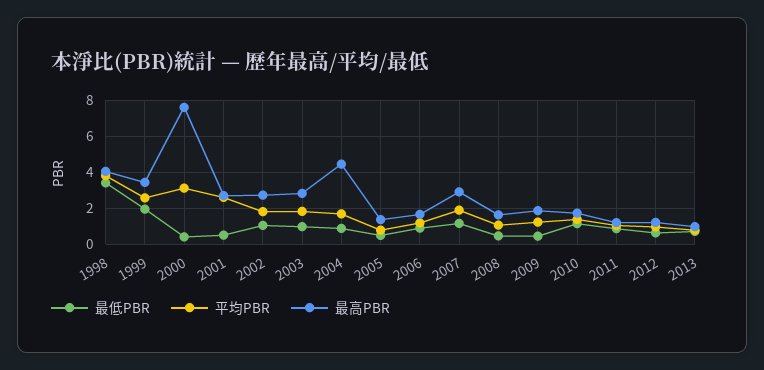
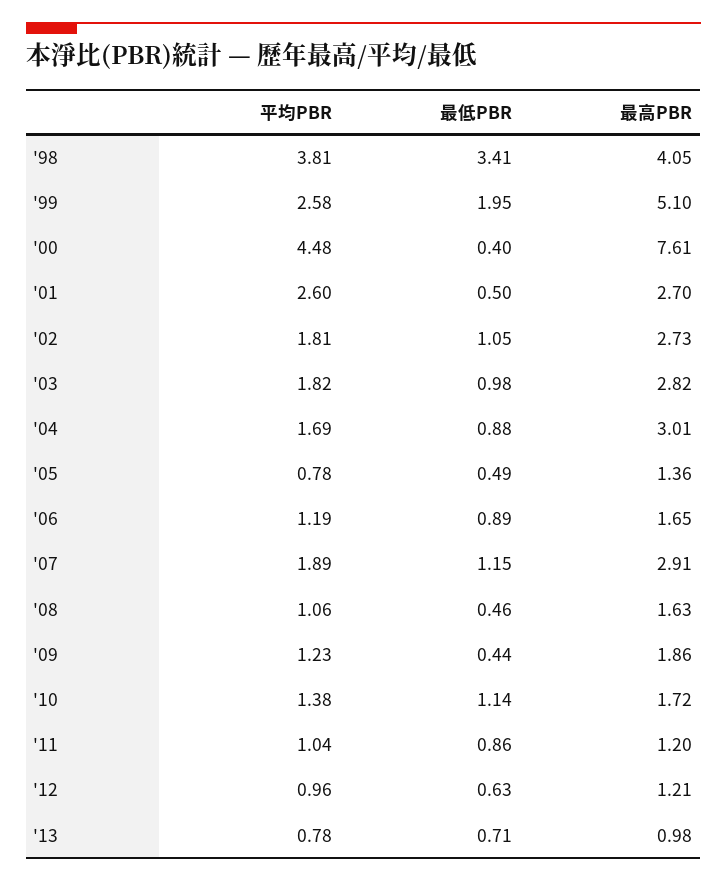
  {
    "最低PBR": {
      "1998": 3.41,
      "1999": 1.95,
      "2000": 0.4,
      "2001": 0.5,
      "2002": 1.05,
      "2003": 0.98,
      "2004": 0.88,
      "2005": 0.49,
      "2006": 0.89,
      "2007": 1.15,
      "2008": 0.46,
      "2009": 0.44,
      "2010": 1.14,
      "2011": 0.86,
      "2012": 0.63,
      "2013": 0.71
    },
    "平均PBR": {
      "1998": 3.81,
      "1999": 2.58,
-     "2000": 3,
+     "2000": 4.48,
      "2001": 2.6,
      "2002": 1.81,
      "2003": 1.82,
      "2004": 1.69,
      "2005": 0.78,
      "2006": 1.19,
      "2007": 1.89,
      "2008": 1.06,
      "2009": 1.23,
      "2010": 1.38,
      "2011": 1.04,
      "2012": 0.96,
      "2013": 0.78
    },
    "最高PBR": {
      "1998": 4.05,
-     "1999": 3.5,
+     "1999": 5.1,
      "2000": 7.61,
      "2001": 2.7,
      "2002": 2.73,
      "2003": 2.82,
-     "2004": 4.5,
+     "2004": 3.01,
      "2005": 1.36,
      "2006": 1.65,
      "2007": 2.91,
      "2008": 1.63,
      "2009": 1.86,
      "2010": 1.72,
      "2011": 1.2,
      "2012": 1.21,
      "2013": 0.98
    }
  }

